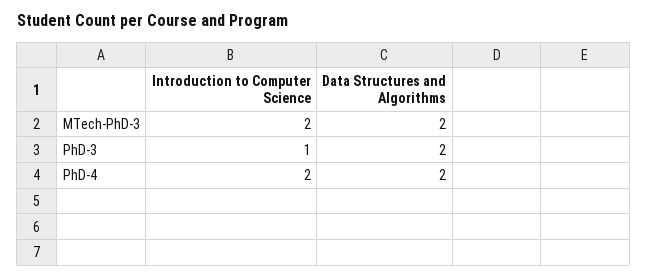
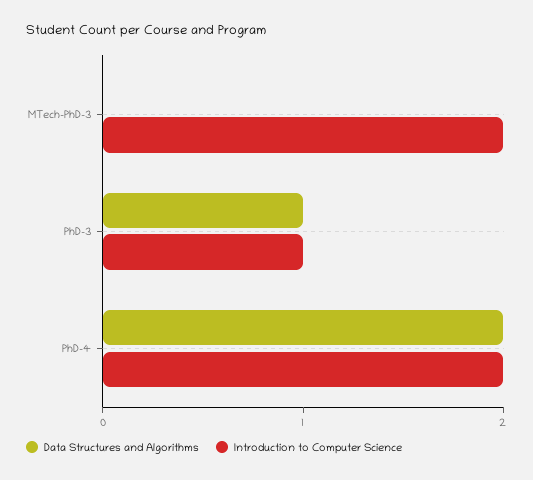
  {
    "Introduction to Computer Science": {
      "MTech-PhD-3": 2,
      "PhD-3": 1,
      "PhD-4": 2
    },
    "Data Structures and Algorithms": {
-     "MTech-PhD-3": 2,
+     "MTech-PhD-3": 0,
-     "PhD-3": 2,
+     "PhD-3": 1,
      "PhD-4": 2
    }
  }

